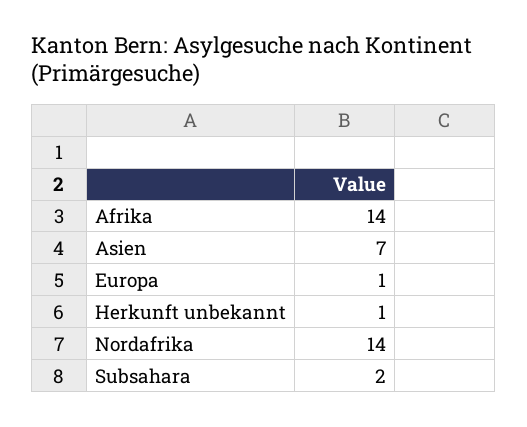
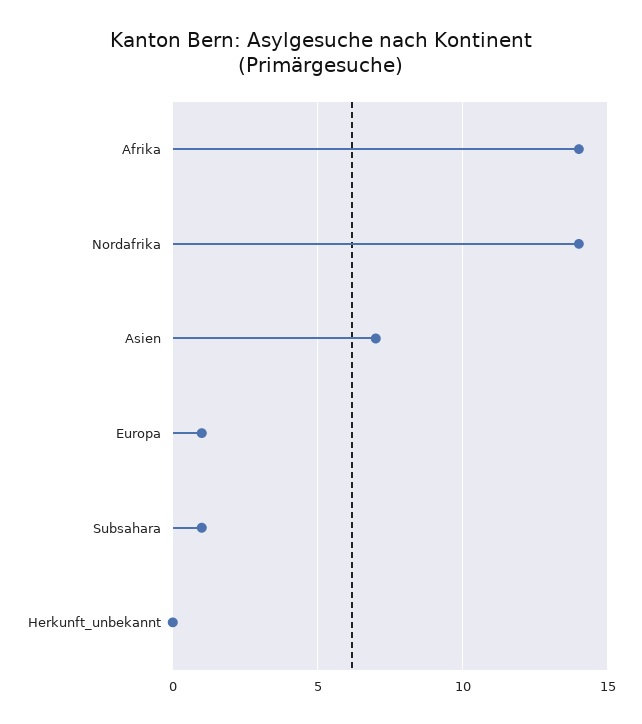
  {
    "Afrika": 14,
    "Asien": 7,
    "Europa": 1,
-   "Herkunft unbekannt": 1,
+   "Herkunft unbekannt": 0,
    "Nordafrika": 14,
-   "Subsahara": 2
+   "Subsahara": 1
  }

